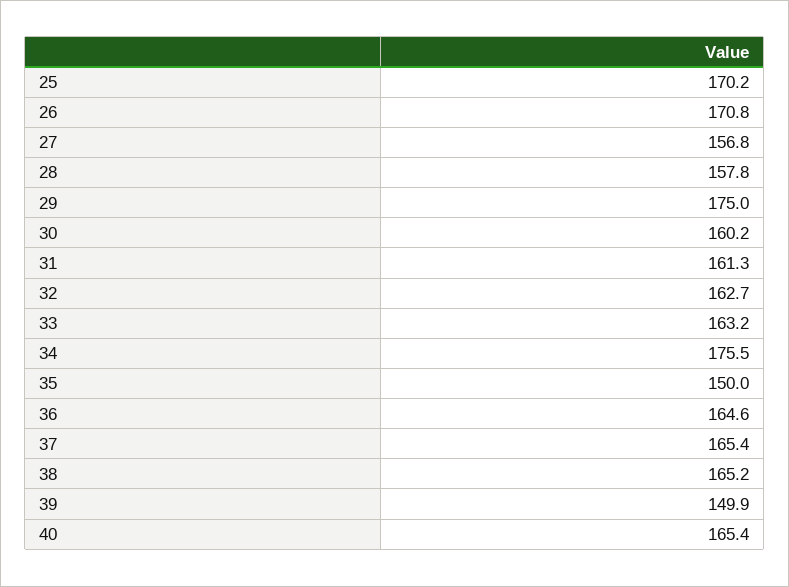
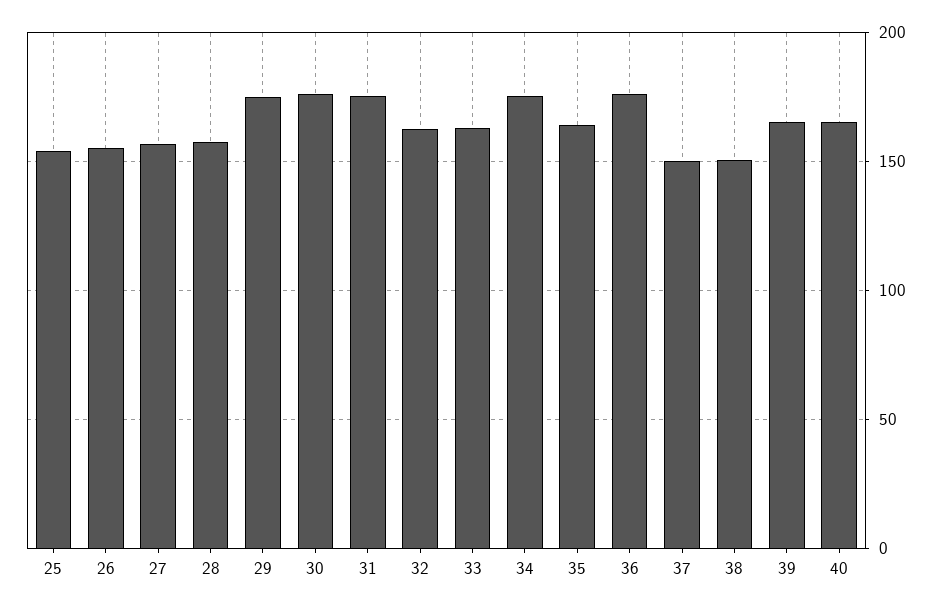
  {
-   "25": 170.2,
+   "25": 155,
-   "26": 170.8,
+   "26": 155,
    "27": 156.8,
    "28": 157.8,
    "29": 175,
-   "30": 160.2,
+   "30": 175,
-   "31": 161.3,
+   "31": 175,
    "32": 162.7,
    "33": 163.2,
    "34": 175.5,
-   "35": 150,
+   "35": 165,
-   "36": 164.6,
+   "36": 175,
-   "37": 165.4,
+   "37": 150,
-   "38": 165.2,
+   "38": 150,
-   "39": 149.9,
+   "39": 165,
    "40": 165.4
  }

